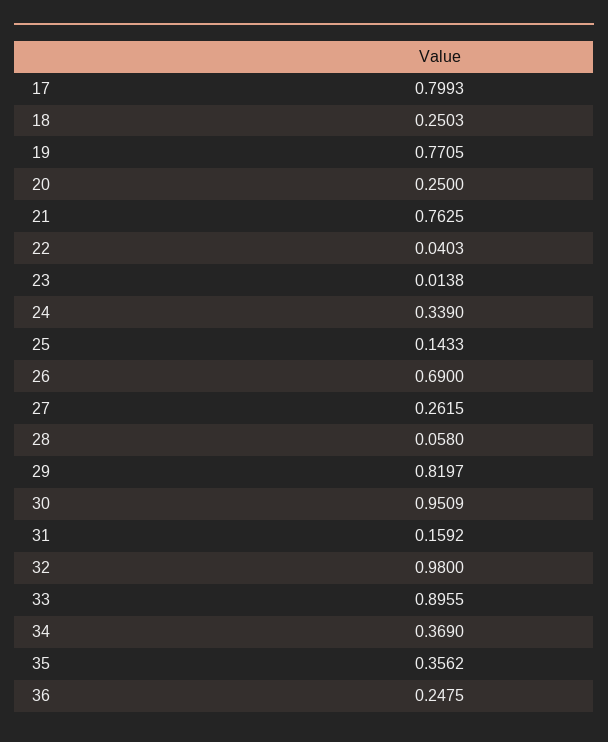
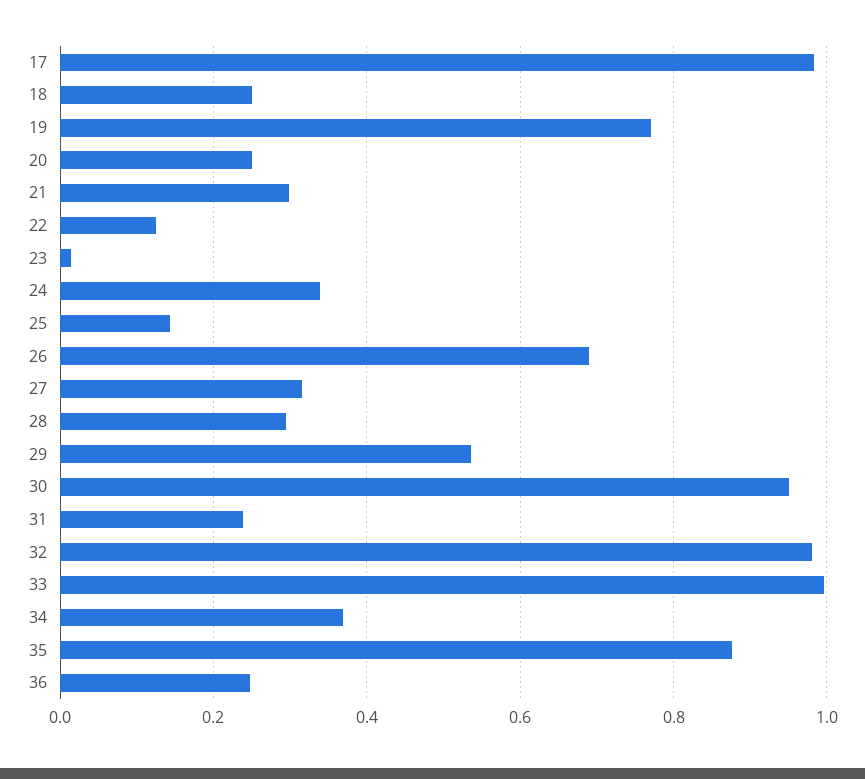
  {
-   "17": 0.7993,
+   "17": 0.98,
    "18": 0.2503,
    "19": 0.7705,
    "20": 0.25,
-   "21": 0.7625,
+   "21": 0.3,
-   "22": 0.0403,
+   "22": 0.12,
    "23": 0.0138,
    "24": 0.339,
    "25": 0.1433,
    "26": 0.69,
-   "27": 0.2615,
+   "27": 0.32,
-   "28": 0.058,
+   "28": 0.3,
-   "29": 0.8197,
+   "29": 0.54,
    "30": 0.9509,
-   "31": 0.1592,
+   "31": 0.24,
    "32": 0.98,
-   "33": 0.8955,
+   "33": 1,
    "34": 0.369,
-   "35": 0.3562,
+   "35": 0.88,
    "36": 0.2475
  }

